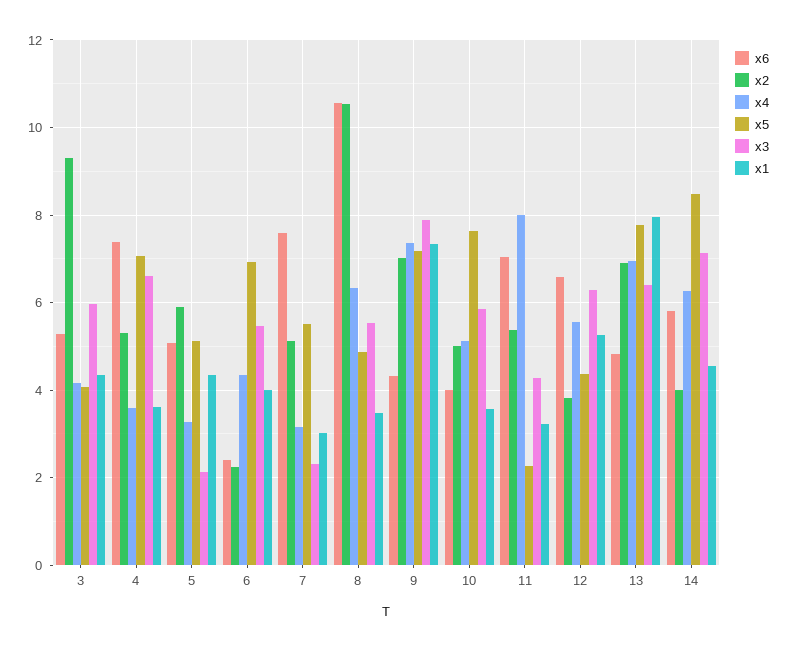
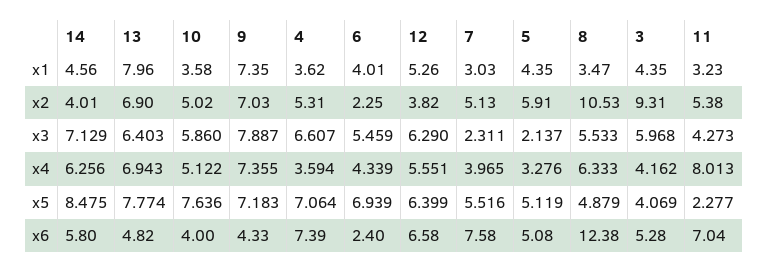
  {
    "x6": {
      "3": 5.28,
      "4": 7.39,
      "5": 5.08,
      "6": 2.4,
      "7": 7.58,
-     "8": 10.6,
+     "8": 12.38,
      "9": 4.33,
      "10": 4,
      "11": 7.04,
      "12": 6.58,
      "13": 4.82,
      "14": 5.8
    },
    "x2": {
      "3": 9.31,
      "4": 5.31,
      "5": 5.91,
      "6": 2.25,
      "7": 5.13,
      "8": 10.53,
      "9": 7.03,
      "10": 5.02,
      "11": 5.38,
      "12": 3.82,
      "13": 6.9,
      "14": 4.01
    },
    "x4": {
      "3": 4.162,
      "4": 3.594,
      "5": 3.276,
      "6": 4.339,
-     "7": 3.2,
+     "7": 3.965,
      "8": 6.333,
      "9": 7.355,
      "10": 5.122,
      "11": 8.013,
      "12": 5.551,
      "13": 6.943,
      "14": 6.256
    },
    "x5": {
      "3": 4.069,
      "4": 7.064,
      "5": 5.119,
      "6": 6.939,
      "7": 5.516,
      "8": 4.879,
      "9": 7.183,
      "10": 7.636,
      "11": 2.277,
-     "12": 4.4,
+     "12": 6.399,
      "13": 7.774,
      "14": 8.475
    },
    "x3": {
      "3": 5.968,
      "4": 6.607,
      "5": 2.137,
      "6": 5.459,
      "7": 2.311,
      "8": 5.533,
      "9": 7.887,
      "10": 5.86,
      "11": 4.273,
      "12": 6.29,
      "13": 6.403,
      "14": 7.129
    },
    "x1": {
      "3": 4.35,
      "4": 3.62,
      "5": 4.35,
      "6": 4.01,
      "7": 3.03,
      "8": 3.47,
      "9": 7.35,
      "10": 3.58,
      "11": 3.23,
      "12": 5.26,
      "13": 7.96,
      "14": 4.56
    }
  }

